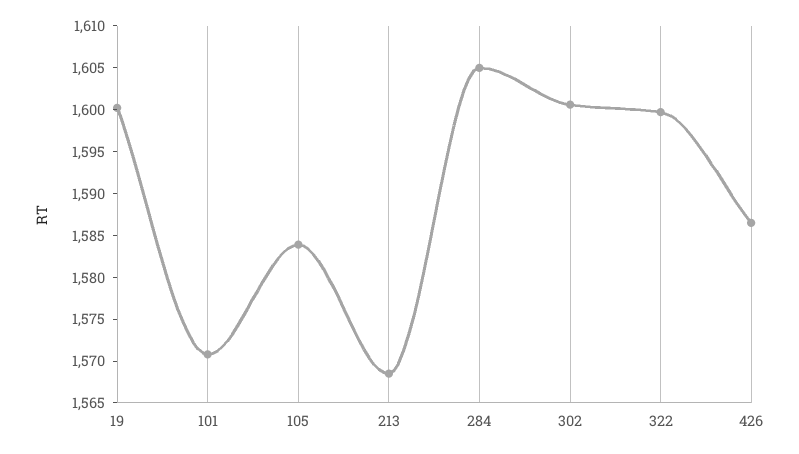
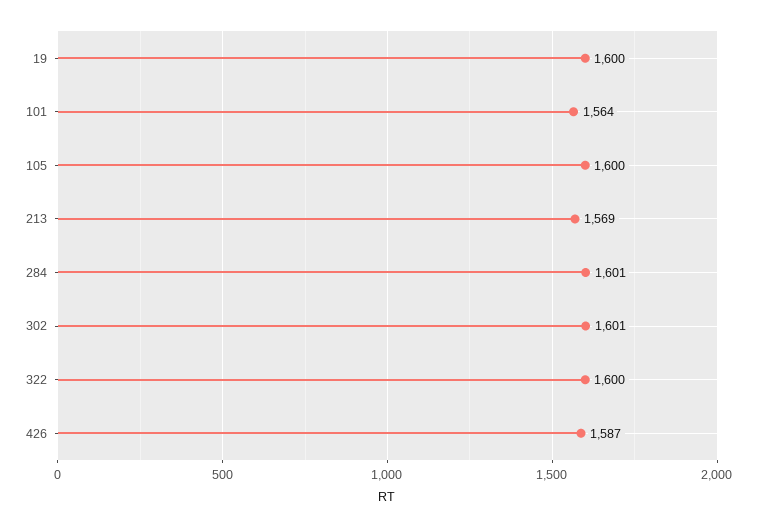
  {
    "19": 1600,
-   "101": 1571,
+   "101": 1564,
-   "105": 1584,
+   "105": 1600,
    "213": 1569,
-   "284": 1605,
+   "284": 1601,
    "302": 1601,
    "322": 1600,
    "426": 1587
  }

